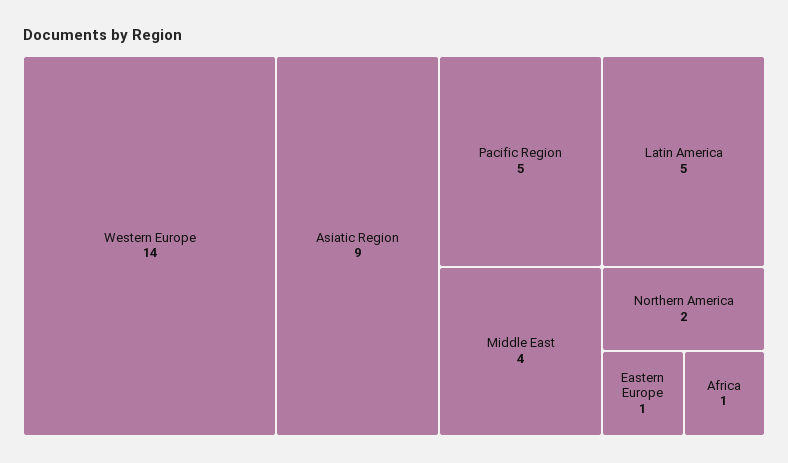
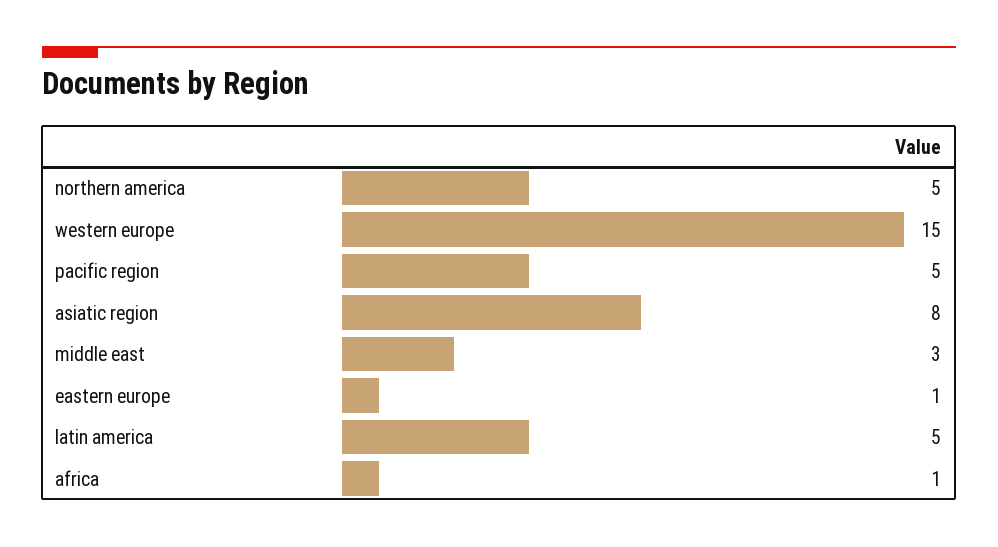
  {
-   "Western Europe": 14,
+   "Western Europe": 15,
-   "Asiatic Region": 9,
+   "Asiatic Region": 8,
    "Pacific Region": 5,
    "Latin America": 5,
-   "Middle East": 4,
+   "Middle East": 3,
-   "Northern America": 2,
+   "Northern America": 5,
    "Eastern Europe": 1,
    "Africa": 1
  }

